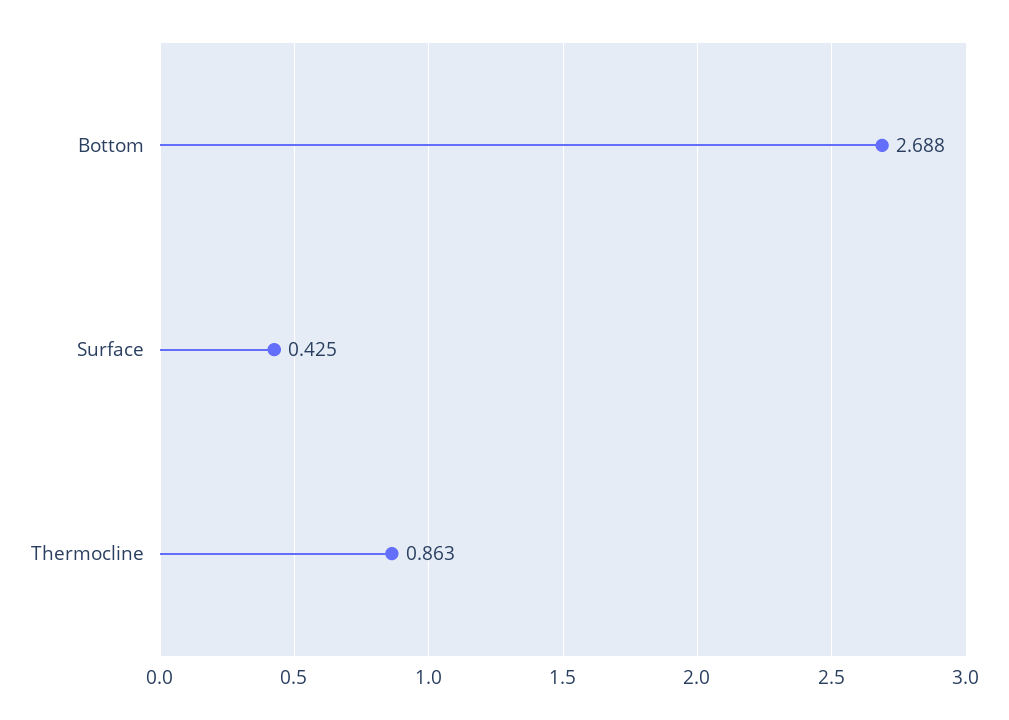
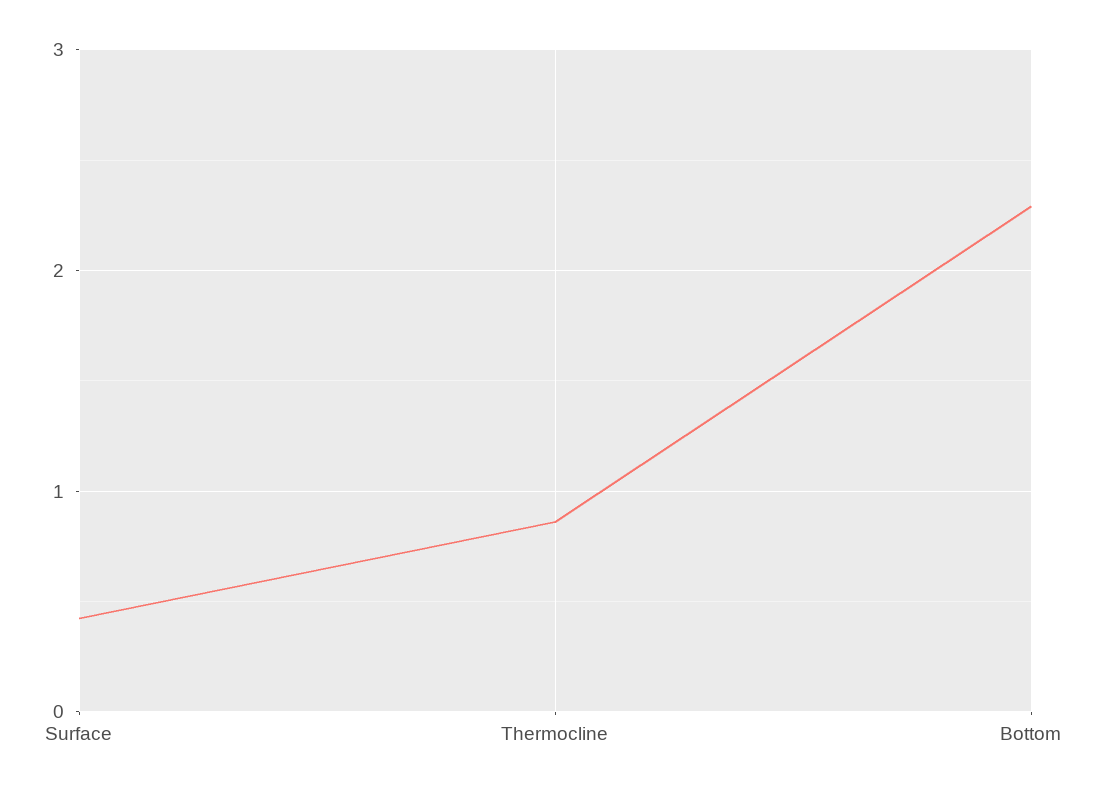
  {
-   "Bottom": 2.688,
+   "Bottom": 2.3,
    "Surface": 0.425,
    "Thermocline": 0.863
  }

